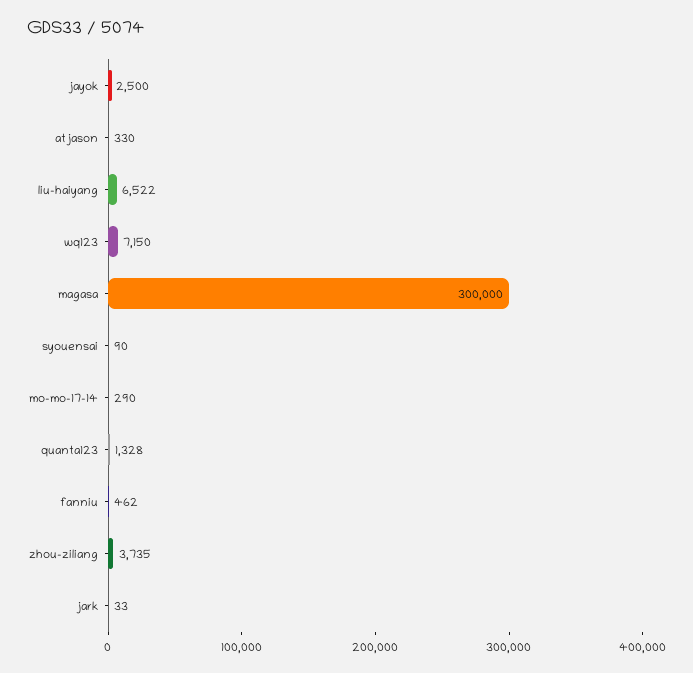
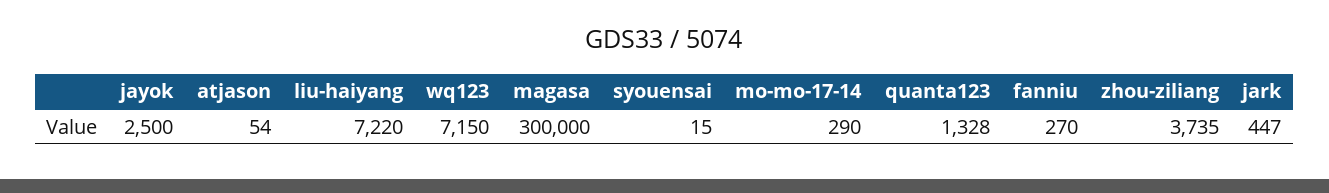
  {
    "jayok": 2500,
-   "atjason": 330,
+   "atjason": 54,
-   "liu-haiyang": 6522,
+   "liu-haiyang": 7220,
    "wq123": 7150,
    "magasa": 300000,
-   "syouensai": 90,
+   "syouensai": 15,
    "mo-mo-17-14": 290,
    "quanta123": 1328,
-   "fanniu": 462,
+   "fanniu": 270,
    "zhou-ziliang": 3735,
-   "jark": 33
+   "jark": 447
  }

